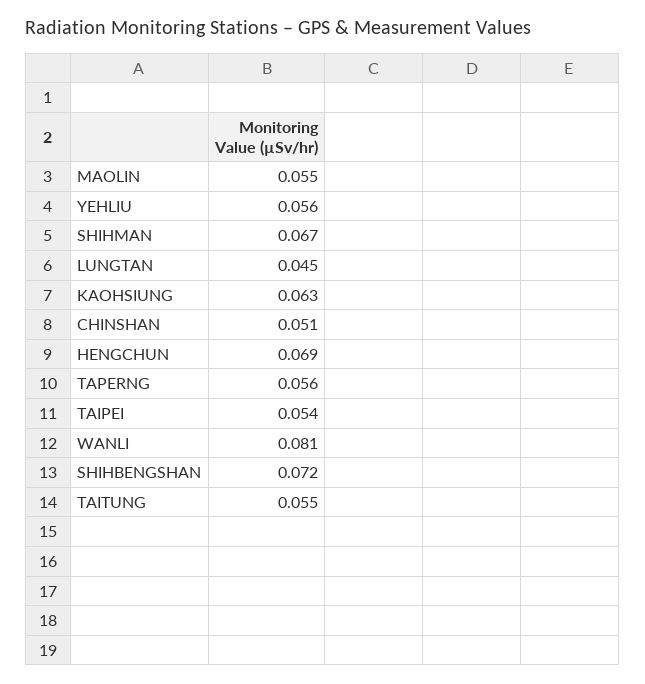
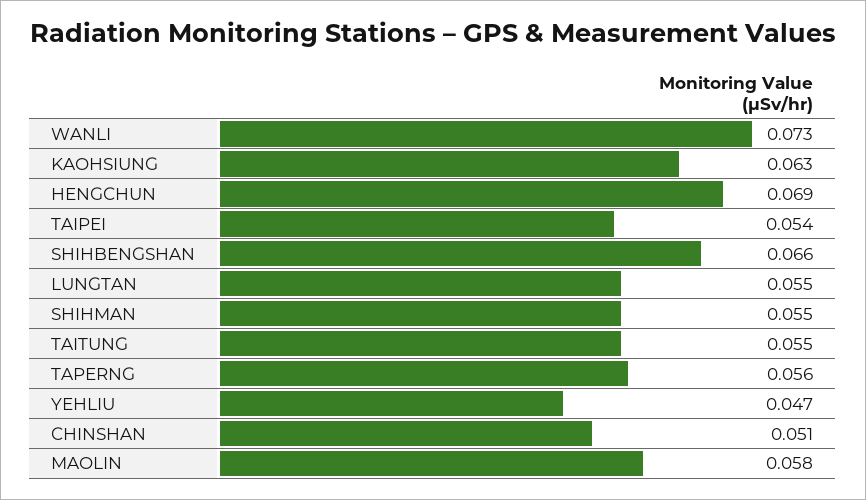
  {
-   "MAOLIN": 0.055,
+   "MAOLIN": 0.058,
-   "YEHLIU": 0.056,
+   "YEHLIU": 0.047,
-   "SHIHMAN": 0.067,
+   "SHIHMAN": 0.055,
-   "LUNGTAN": 0.045,
+   "LUNGTAN": 0.055,
    "KAOHSIUNG": 0.063,
    "CHINSHAN": 0.051,
    "HENGCHUN": 0.069,
    "TAPERNG": 0.056,
    "TAIPEI": 0.054,
-   "WANLI": 0.081,
+   "WANLI": 0.073,
-   "SHIHBENGSHAN": 0.072,
+   "SHIHBENGSHAN": 0.066,
    "TAITUNG": 0.055
  }

